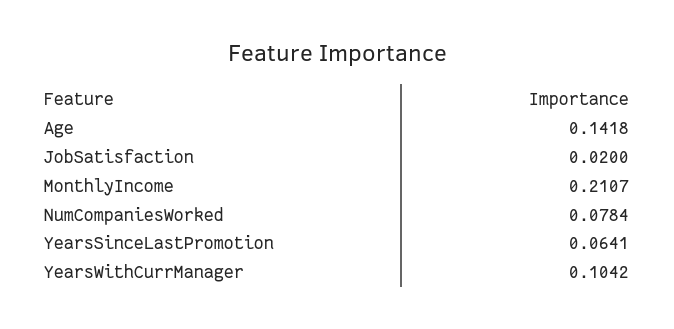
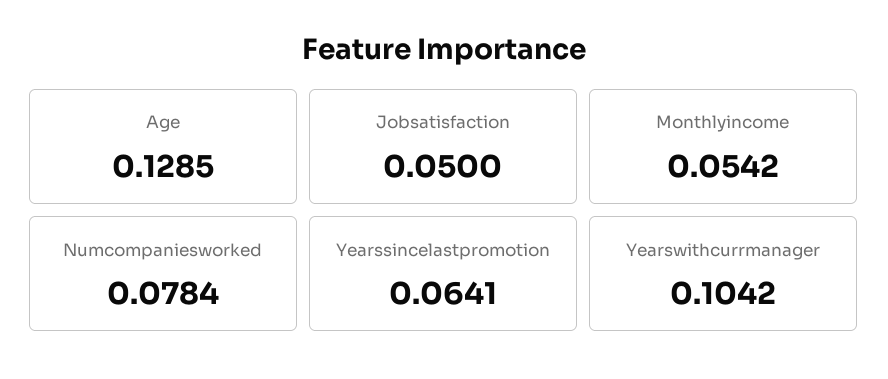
  {
-   "Age": 0.1418,
+   "Age": 0.1285,
-   "JobSatisfaction": 0.02,
+   "JobSatisfaction": 0.05,
-   "MonthlyIncome": 0.2107,
+   "MonthlyIncome": 0.0542,
    "NumCompaniesWorked": 0.0784,
    "YearsSinceLastPromotion": 0.0641,
    "YearsWithCurrManager": 0.1042
  }

